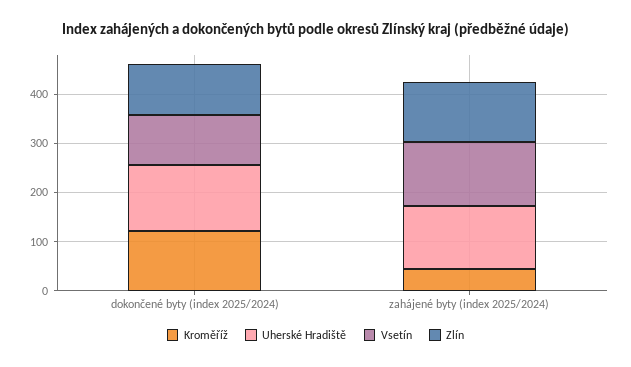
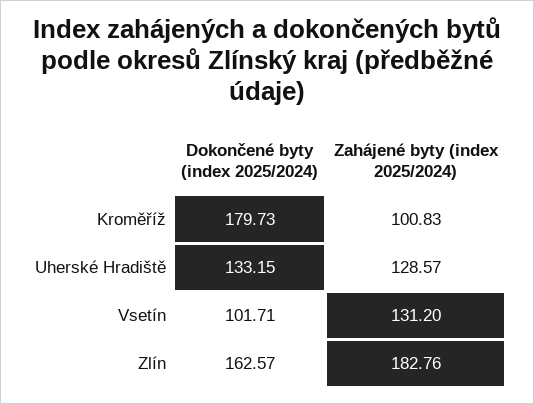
  {
    "Kroměříž": {
-     "dokončené byty (index 2025/2024)": 120,
+     "dokončené byty (index 2025/2024)": 179.73,
-     "zahájené byty (index 2025/2024)": 40
+     "zahájené byty (index 2025/2024)": 100.83
    },
    "Uherské Hradiště": {
      "dokončené byty (index 2025/2024)": 133.15,
      "zahájené byty (index 2025/2024)": 128.57
    },
    "Vsetín": {
      "dokončené byty (index 2025/2024)": 101.71,
      "zahájené byty (index 2025/2024)": 131.2
    },
    "Zlín": {
-     "dokončené byty (index 2025/2024)": 100,
+     "dokončené byty (index 2025/2024)": 162.57,
-     "zahájené byty (index 2025/2024)": 120
+     "zahájené byty (index 2025/2024)": 182.76
    }
  }

